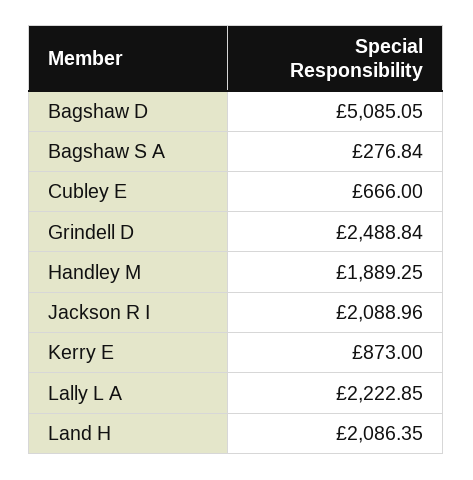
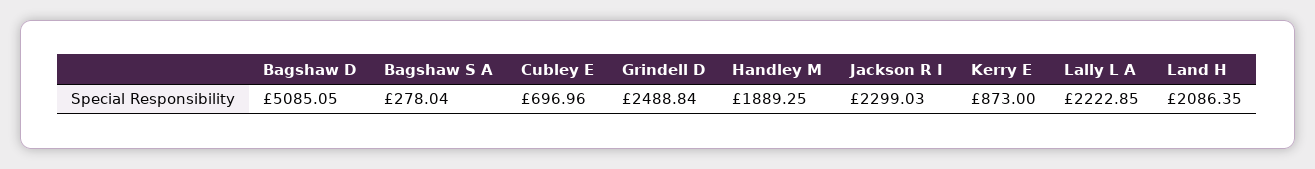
  {
    "Bagshaw D": 5085.05,
-   "Bagshaw S A": 276.84,
+   "Bagshaw S A": 278.04,
-   "Cubley E": 666,
+   "Cubley E": 696.96,
    "Grindell D": 2488.84,
    "Handley M": 1889.25,
-   "Jackson R I": 2088.96,
+   "Jackson R I": 2299.03,
    "Kerry E": 873,
    "Lally L A": 2222.85,
    "Land H": 2086.35
  }

